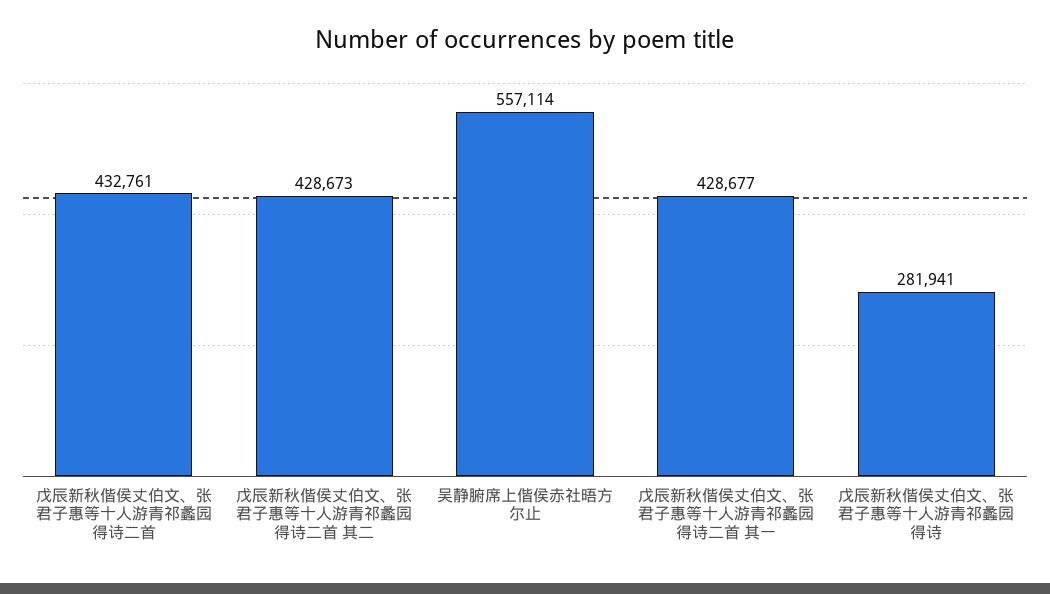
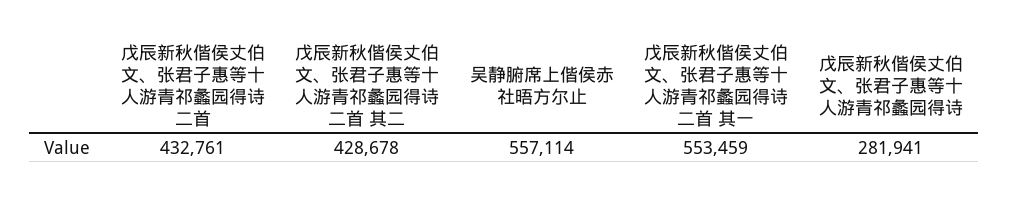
  {
    "戊辰新秋偕侯丈伯文、张君子惠等十人游青祁蠡园得诗二首": 432761,
-   "戊辰新秋偕侯丈伯文、张君子惠等十人游青祁蠡园得诗二首 其二": 428673,
+   "戊辰新秋偕侯丈伯文、张君子惠等十人游青祁蠡园得诗二首 其二": 428678,
    "吴静腑席上偕侯赤社晤方尔止": 557114,
-   "戊辰新秋偕侯丈伯文、张君子惠等十人游青祁蠡园得诗二首 其一": 428677,
+   "戊辰新秋偕侯丈伯文、张君子惠等十人游青祁蠡园得诗二首 其一": 553459,
    "戊辰新秋偕侯丈伯文、张君子惠等十人游青祁蠡园得诗": 281941
  }

